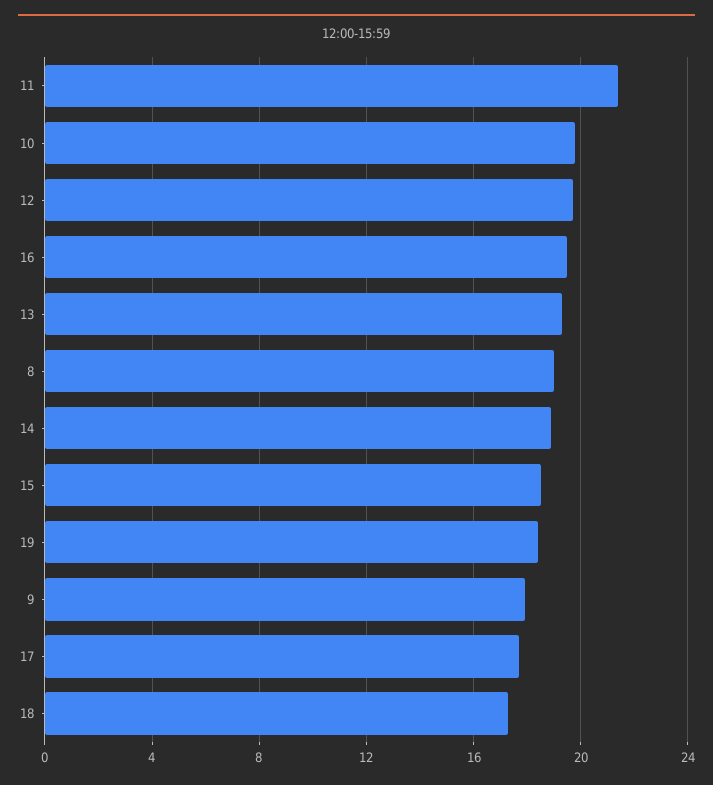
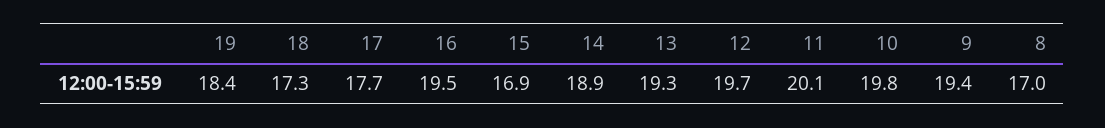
  {
-   "11": 21.5,
+   "11": 20.1,
    "10": 19.8,
    "12": 19.7,
    "16": 19.5,
    "13": 19.3,
-   "8": 19,
+   "8": 17,
    "14": 18.9,
-   "15": 18.5,
+   "15": 16.9,
    "19": 18.4,
-   "9": 18,
+   "9": 19.4,
    "17": 17.7,
    "18": 17.3
  }

